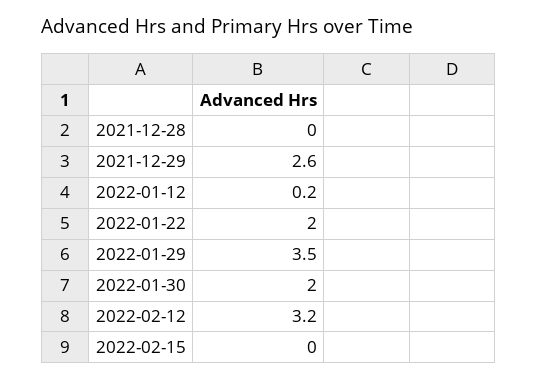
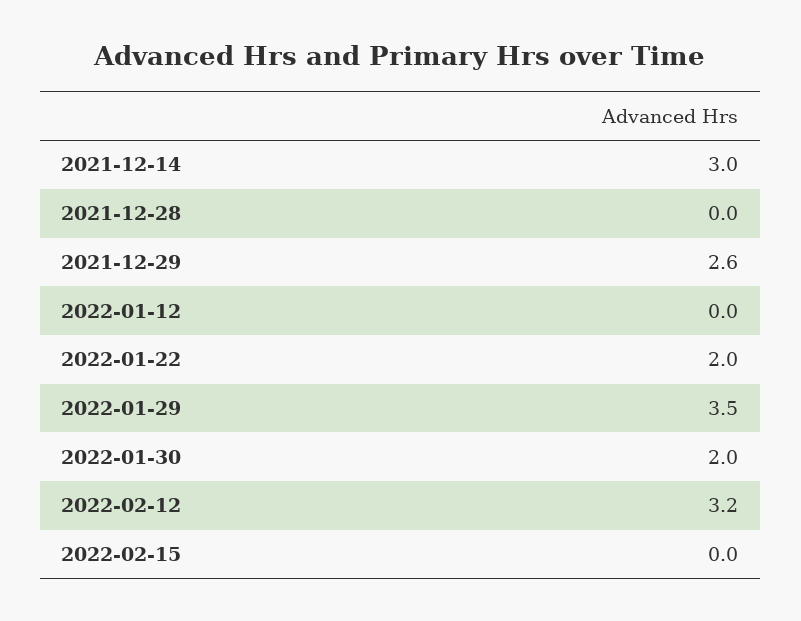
  {
    "2021-12-28": 0,
    "2021-12-29": 2.6,
-   "2022-01-12": 0.2,
+   "2022-01-12": 0,
    "2022-01-22": 2,
    "2022-01-29": 3.5,
    "2022-01-30": 2,
    "2022-02-12": 3.2,
-   "2022-02-15": 0
+   "2022-02-15": 0,
+   "2021-12-14": 3
  }

